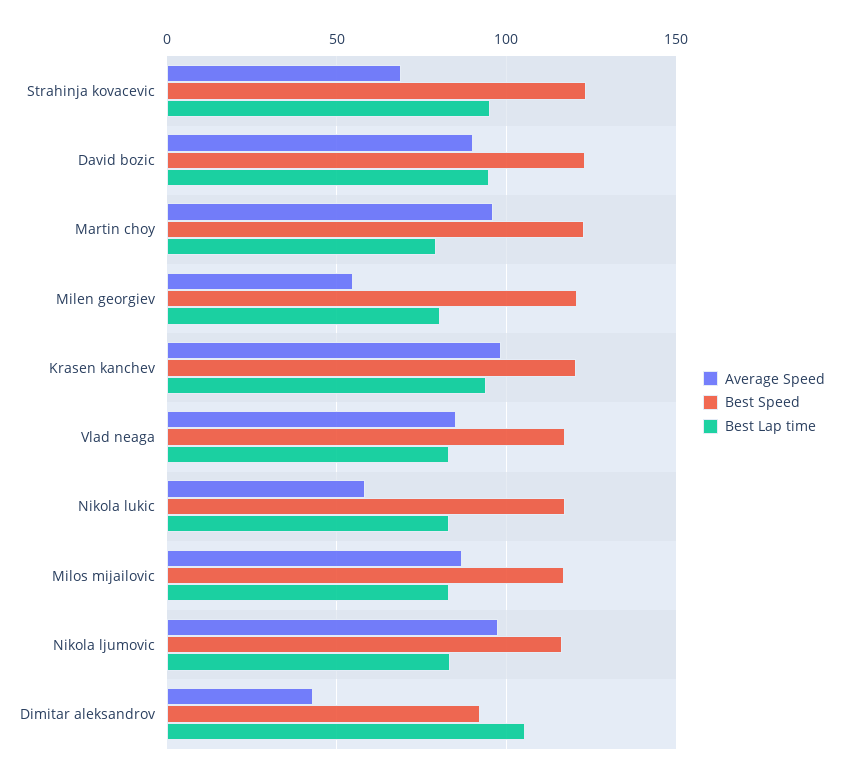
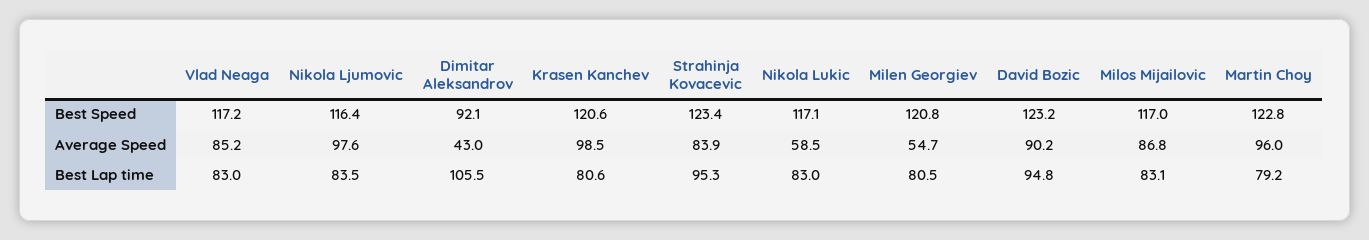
  {
    "Average Speed": {
-     "Strahinja kovacevic": 70,
+     "Strahinja kovacevic": 83.9,
      "David bozic": 90.2,
      "Martin choy": 96,
      "Milen georgiev": 54.7,
      "Krasen kanchev": 98.5,
      "Vlad neaga": 85.2,
      "Nikola lukic": 58.5,
      "Milos mijailovic": 86.8,
      "Nikola ljumovic": 97.6,
      "Dimitar aleksandrov": 43
    },
    "Best Speed": {
      "Strahinja kovacevic": 123.4,
      "David bozic": 123.2,
      "Martin choy": 122.8,
      "Milen georgiev": 120.8,
      "Krasen kanchev": 120.6,
      "Vlad neaga": 117.2,
      "Nikola lukic": 117.1,
      "Milos mijailovic": 117,
      "Nikola ljumovic": 116.4,
      "Dimitar aleksandrov": 92.1
    },
    "Best Lap time": {
      "Strahinja kovacevic": 95.3,
      "David bozic": 94.8,
      "Martin choy": 79.2,
      "Milen georgiev": 80.5,
-     "Krasen kanchev": 95,
+     "Krasen kanchev": 80.6,
      "Vlad neaga": 83,
      "Nikola lukic": 83,
      "Milos mijailovic": 83.1,
      "Nikola ljumovic": 83.5,
      "Dimitar aleksandrov": 105.5
    }
  }

